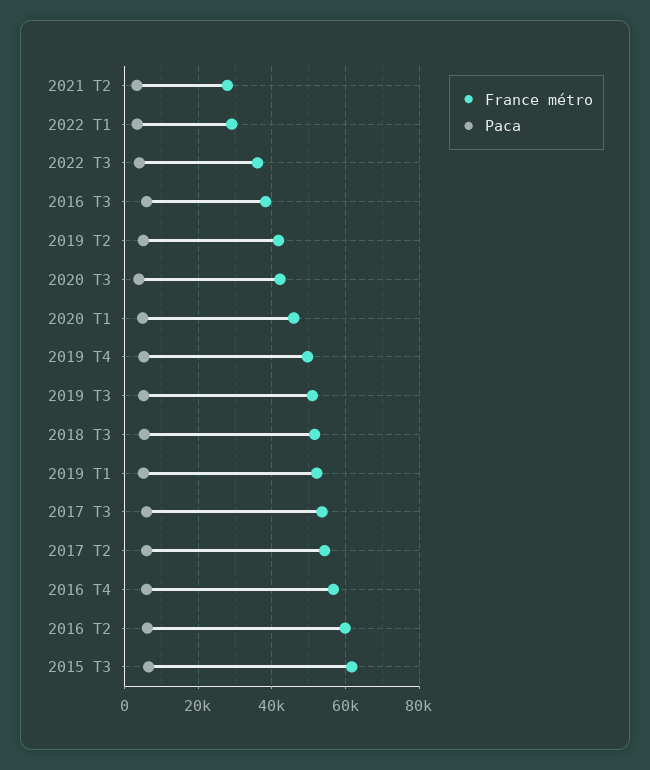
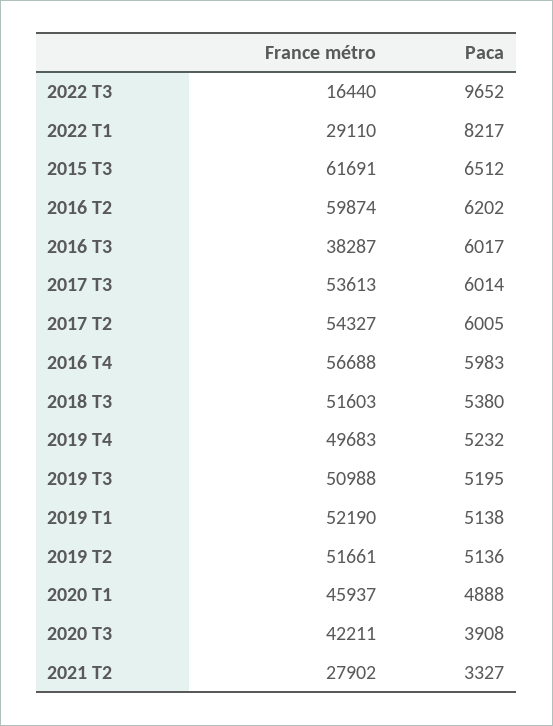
  {
    "France métro": {
      "2021 T2": 27902,
      "2022 T1": 29110,
-     "2022 T3": 36000,
+     "2022 T3": 16440,
      "2016 T3": 38287,
-     "2019 T2": 42000,
+     "2019 T2": 51661,
      "2020 T3": 42211,
      "2020 T1": 45937,
      "2019 T4": 49683,
      "2019 T3": 50988,
      "2018 T3": 51603,
      "2019 T1": 52190,
      "2017 T3": 53613,
      "2017 T2": 54327,
      "2016 T4": 56688,
      "2016 T2": 59874,
      "2015 T3": 61691
    },
    "Paca": {
      "2021 T2": 3327,
-     "2022 T1": 4000,
+     "2022 T1": 8217,
-     "2022 T3": 4000,
+     "2022 T3": 9652,
      "2016 T3": 6017,
      "2019 T2": 5136,
      "2020 T3": 3908,
      "2020 T1": 4888,
      "2019 T4": 5232,
      "2019 T3": 5195,
      "2018 T3": 5380,
      "2019 T1": 5138,
      "2017 T3": 6014,
      "2017 T2": 6005,
      "2016 T4": 5983,
      "2016 T2": 6202,
      "2015 T3": 6512
    }
  }

